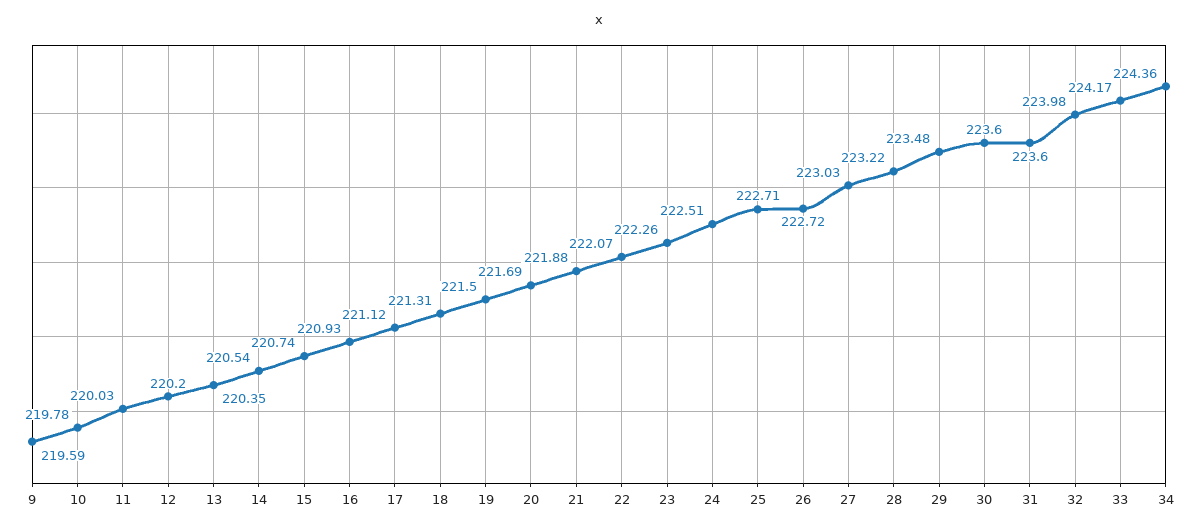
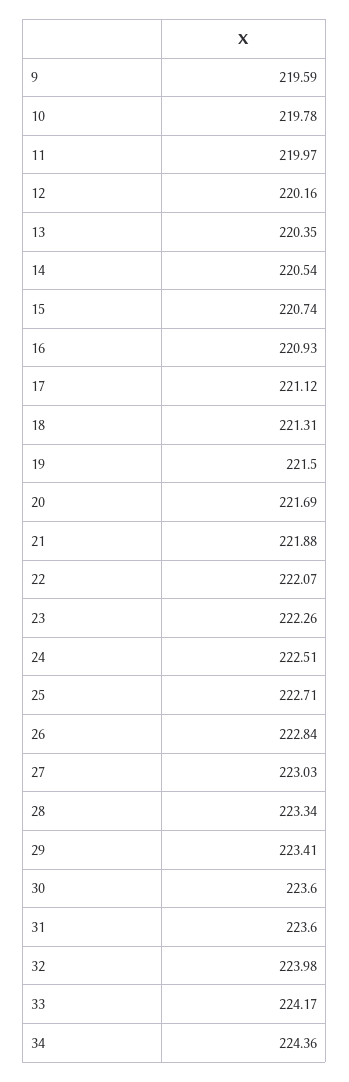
  {
    "9": 219.59,
    "10": 219.78,
-   "11": 220.03,
+   "11": 219.97,
-   "12": 220.2,
+   "12": 220.16,
    "13": 220.35,
    "14": 220.54,
    "15": 220.74,
    "16": 220.93,
    "17": 221.12,
    "18": 221.31,
    "19": 221.5,
    "20": 221.69,
    "21": 221.88,
    "22": 222.07,
    "23": 222.26,
    "24": 222.51,
    "25": 222.71,
-   "26": 222.72,
+   "26": 222.84,
    "27": 223.03,
-   "28": 223.22,
+   "28": 223.34,
-   "29": 223.48,
+   "29": 223.41,
    "30": 223.6,
    "31": 223.6,
    "32": 223.98,
    "33": 224.17,
    "34": 224.36
  }

